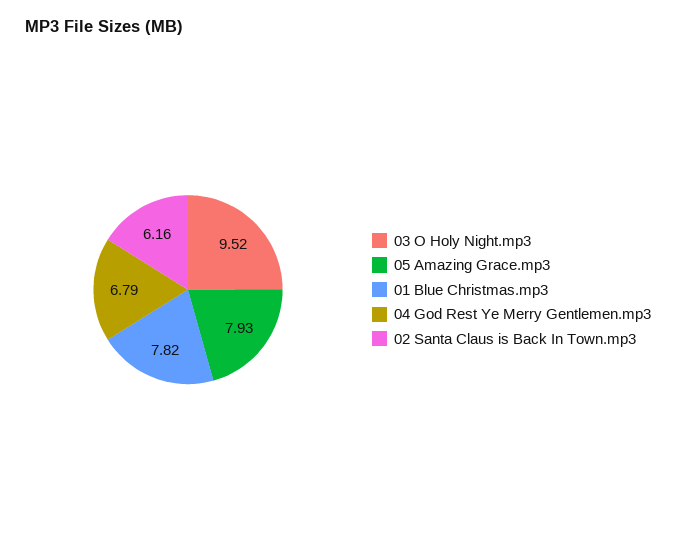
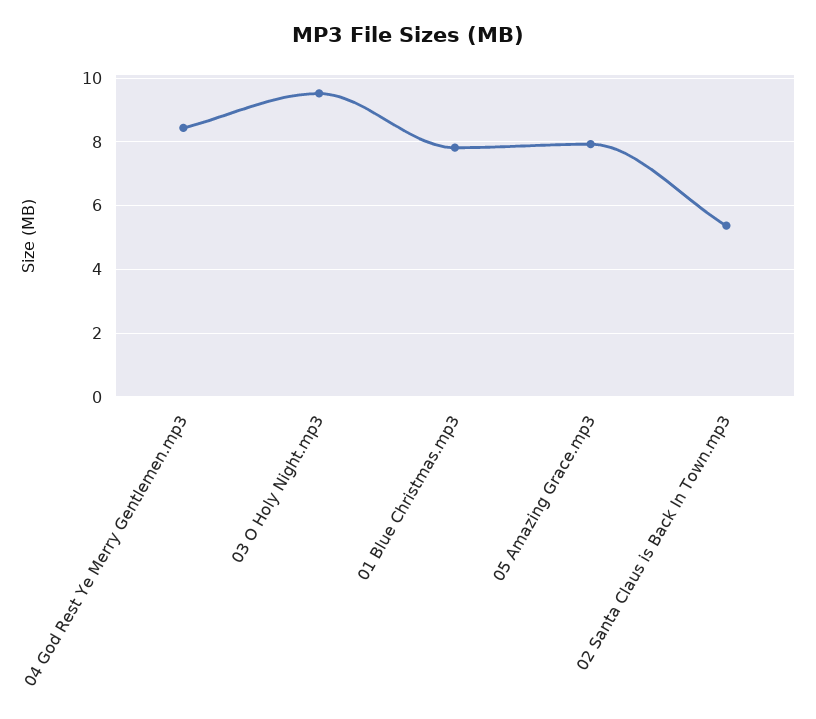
  {
    "03 O Holy Night.mp3": 9.52,
    "05 Amazing Grace.mp3": 7.93,
    "01 Blue Christmas.mp3": 7.82,
-   "04 God Rest Ye Merry Gentlemen.mp3": 6.79,
+   "04 God Rest Ye Merry Gentlemen.mp3": 8.4,
-   "02 Santa Claus is Back In Town.mp3": 6.16
+   "02 Santa Claus is Back In Town.mp3": 5.4
  }

